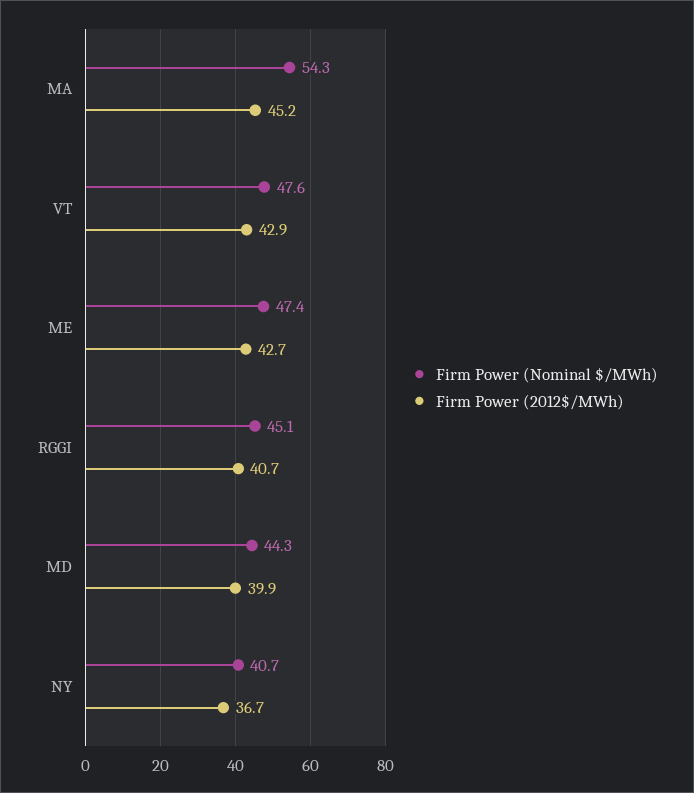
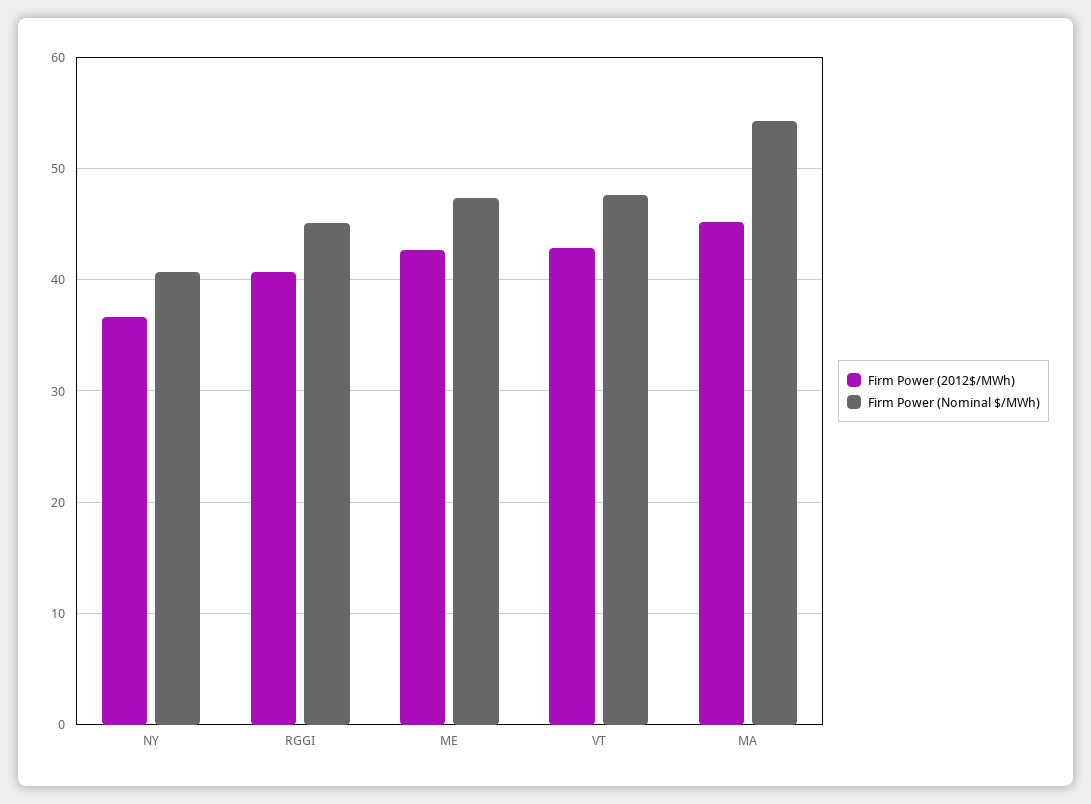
  {
    "Firm Power (Nominal $/MWh)": {
      "MA": 54.3,
      "VT": 47.6,
      "ME": 47.4,
      "RGGI": 45.1,
-     "MD": 44.3,
      "NY": 40.7
    },
    "Firm Power (2012$/MWh)": {
      "MA": 45.2,
      "VT": 42.9,
      "ME": 42.7,
      "RGGI": 40.7,
-     "MD": 39.9,
      "NY": 36.7
    }
  }

